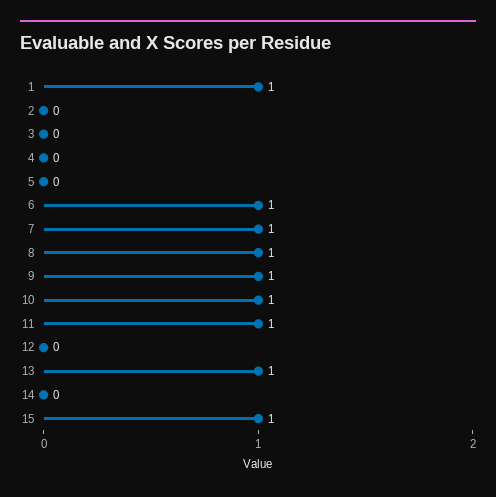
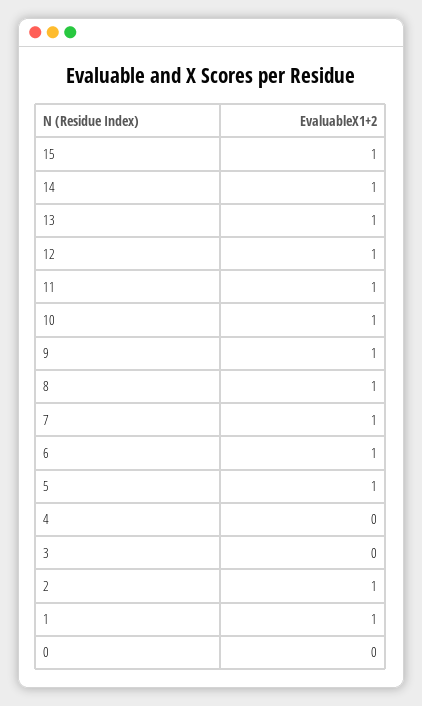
  {
    "1": 1,
-   "2": 0,
+   "2": 1,
    "3": 0,
    "4": 0,
-   "5": 0,
+   "5": 1,
    "6": 1,
    "7": 1,
    "8": 1,
    "9": 1,
    "10": 1,
    "11": 1,
-   "12": 0,
+   "12": 1,
    "13": 1,
-   "14": 0,
+   "14": 1,
-   "15": 1
+   "15": 1,
+   "0": 0
  }

